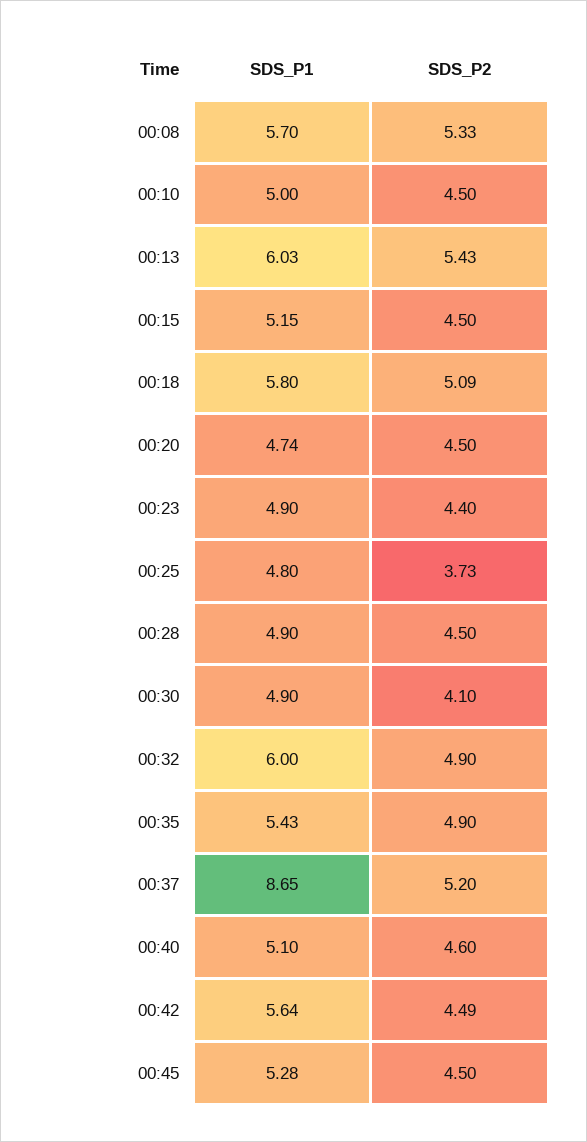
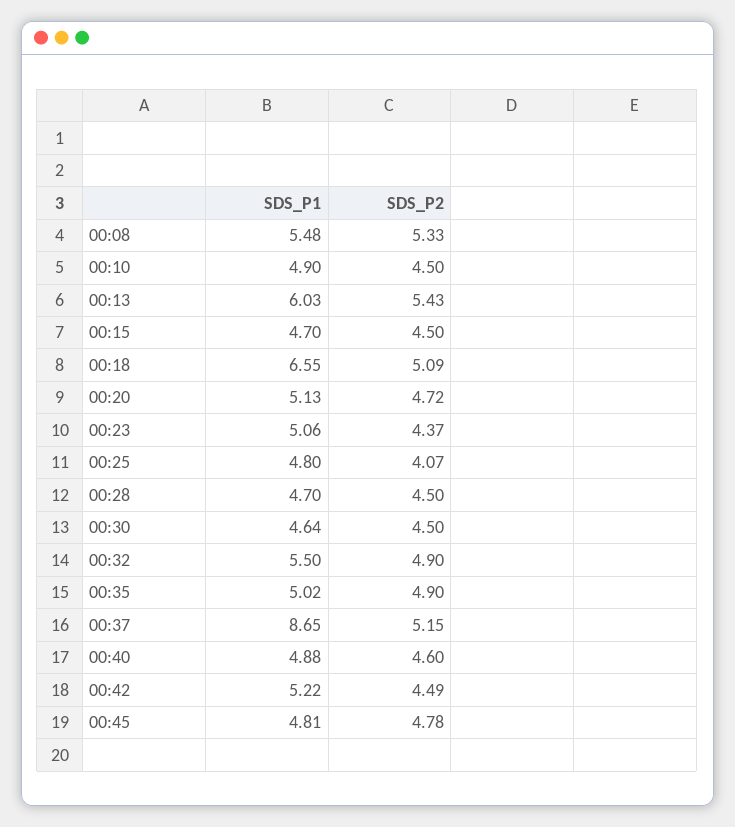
  {
    "SDS_P1": {
-     "00:08": 5.7,
+     "00:08": 5.48,
-     "00:10": 5,
+     "00:10": 4.9,
      "00:13": 6.03,
-     "00:15": 5.15,
+     "00:15": 4.7,
-     "00:18": 5.8,
+     "00:18": 6.55,
-     "00:20": 4.74,
+     "00:20": 5.13,
-     "00:23": 4.9,
+     "00:23": 5.06,
      "00:25": 4.8,
-     "00:28": 4.9,
+     "00:28": 4.7,
-     "00:30": 4.9,
+     "00:30": 4.64,
-     "00:32": 6,
+     "00:32": 5.5,
-     "00:35": 5.43,
+     "00:35": 5.02,
      "00:37": 8.65,
-     "00:40": 5.1,
+     "00:40": 4.88,
-     "00:42": 5.64,
+     "00:42": 5.22,
-     "00:45": 5.28
+     "00:45": 4.81
    },
    "SDS_P2": {
      "00:08": 5.33,
      "00:10": 4.5,
      "00:13": 5.43,
      "00:15": 4.5,
      "00:18": 5.09,
-     "00:20": 4.5,
+     "00:20": 4.72,
-     "00:23": 4.4,
+     "00:23": 4.37,
-     "00:25": 3.73,
+     "00:25": 4.07,
      "00:28": 4.5,
-     "00:30": 4.1,
+     "00:30": 4.5,
      "00:32": 4.9,
      "00:35": 4.9,
-     "00:37": 5.2,
+     "00:37": 5.15,
      "00:40": 4.6,
      "00:42": 4.49,
-     "00:45": 4.5
+     "00:45": 4.78
    }
  }

